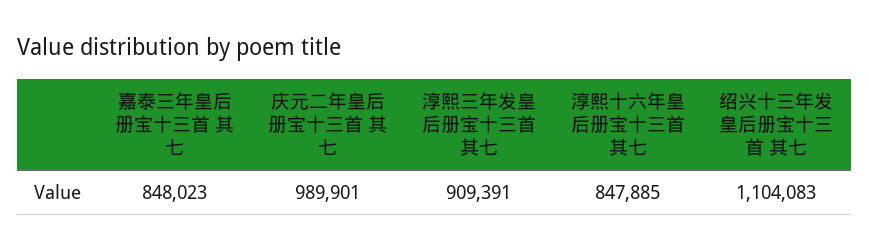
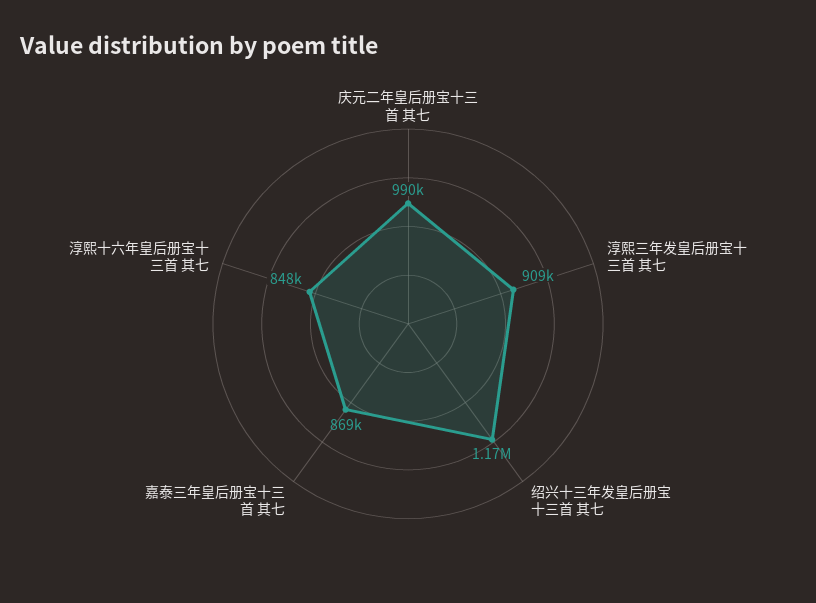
  {
-   "嘉泰三年皇后册宝十三首 其七": 848023,
+   "嘉泰三年皇后册宝十三首 其七": 869000,
    "庆元二年皇后册宝十三首 其七": 989901,
    "淳熙三年发皇后册宝十三首 其七": 909391,
    "淳熙十六年皇后册宝十三首 其七": 847885,
-   "绍兴十三年发皇后册宝十三首 其七": 1104083
+   "绍兴十三年发皇后册宝十三首 其七": 1170000
  }

